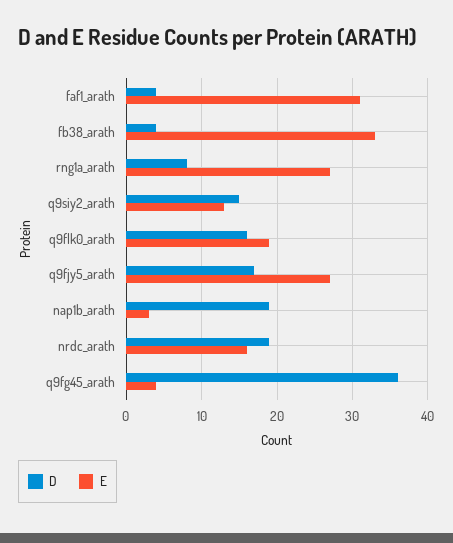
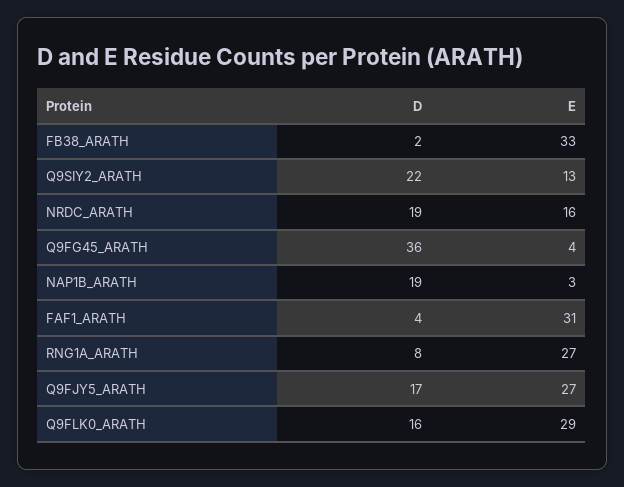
  {
    "D": {
      "faf1_arath": 4,
-     "fb38_arath": 4,
+     "fb38_arath": 2,
      "rng1a_arath": 8,
-     "q9siy2_arath": 15,
+     "q9siy2_arath": 22,
      "q9flk0_arath": 16,
      "q9fjy5_arath": 17,
      "nap1b_arath": 19,
      "nrdc_arath": 19,
      "q9fg45_arath": 36
    },
    "E": {
      "faf1_arath": 31,
      "fb38_arath": 33,
      "rng1a_arath": 27,
      "q9siy2_arath": 13,
-     "q9flk0_arath": 19,
+     "q9flk0_arath": 29,
      "q9fjy5_arath": 27,
      "nap1b_arath": 3,
      "nrdc_arath": 16,
      "q9fg45_arath": 4
    }
  }

